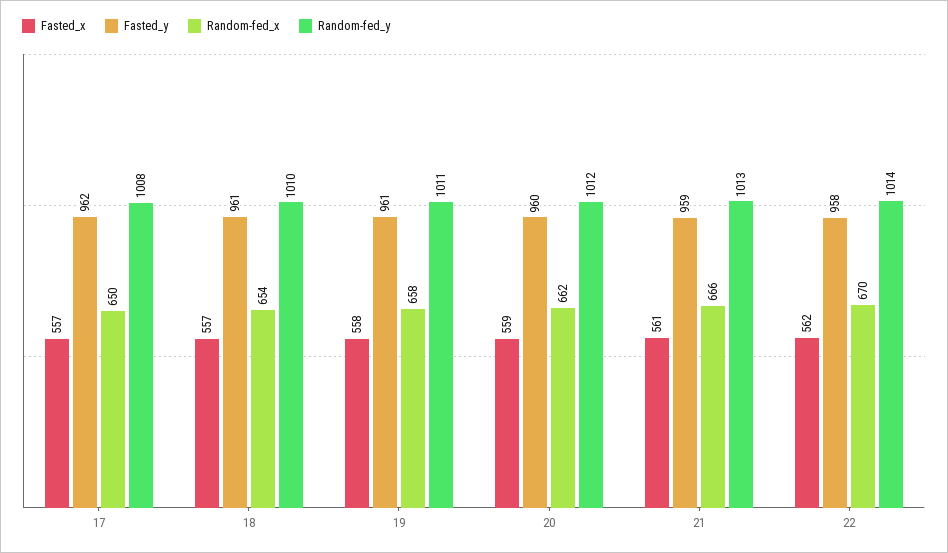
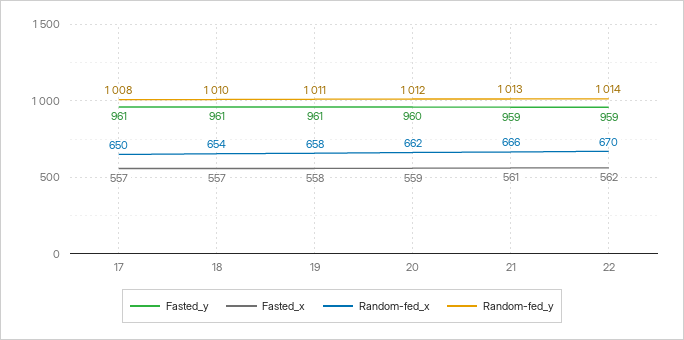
  {
    "Fasted_x": {
      "17": 557,
      "18": 557,
      "19": 558,
      "20": 559,
      "21": 561,
      "22": 562
    },
    "Fasted_y": {
-     "17": 962,
+     "17": 961,
      "18": 961,
      "19": 961,
      "20": 960,
      "21": 959,
-     "22": 958
+     "22": 959
    },
    "Random-fed_x": {
      "17": 650,
      "18": 654,
      "19": 658,
      "20": 662,
      "21": 666,
      "22": 670
    },
    "Random-fed_y": {
      "17": 1008,
      "18": 1010,
      "19": 1011,
      "20": 1012,
      "21": 1013,
      "22": 1014
    }
  }

